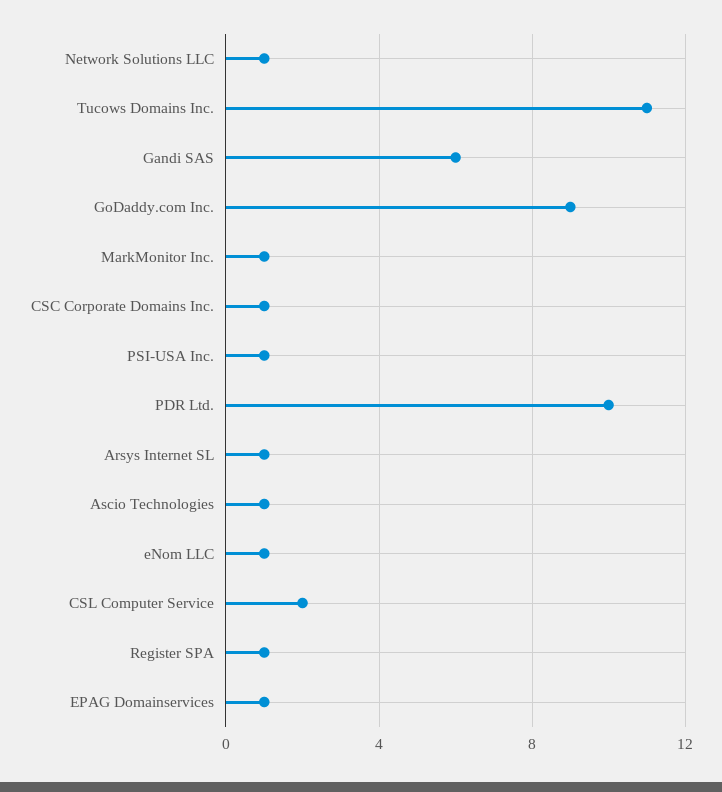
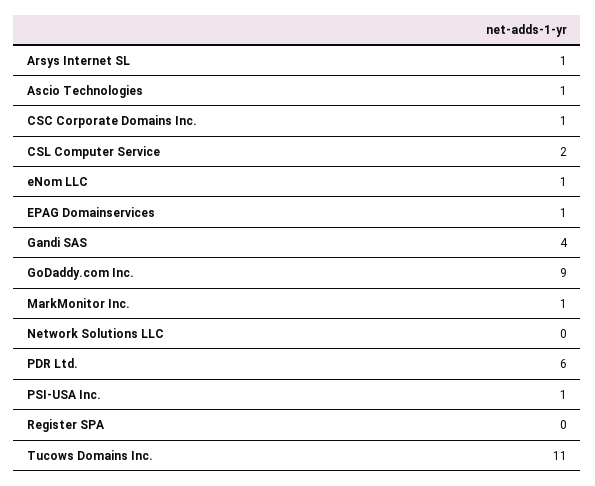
  {
-   "Network Solutions LLC": 1,
+   "Network Solutions LLC": 0,
    "Tucows Domains Inc.": 11,
-   "Gandi SAS": 6,
+   "Gandi SAS": 4,
    "GoDaddy.com Inc.": 9,
    "MarkMonitor Inc.": 1,
    "CSC Corporate Domains Inc.": 1,
    "PSI-USA Inc.": 1,
-   "PDR Ltd.": 10,
+   "PDR Ltd.": 6,
    "Arsys Internet SL": 1,
    "Ascio Technologies": 1,
    "eNom LLC": 1,
    "CSL Computer Service": 2,
-   "Register SPA": 1,
+   "Register SPA": 0,
    "EPAG Domainservices": 1
  }

